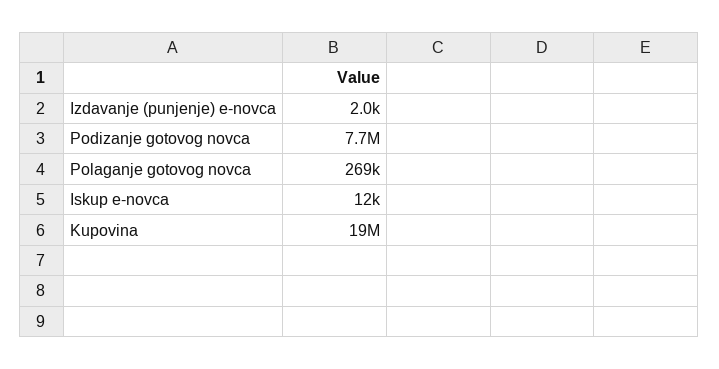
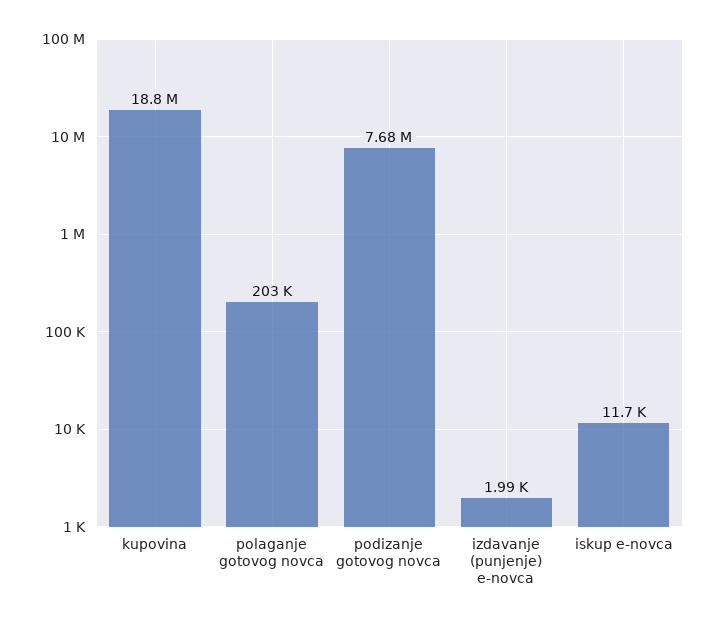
  {
    "Izdavanje (punjenje) e-novca": 1990,
    "Podizanje gotovog novca": 7680000,
-   "Polaganje gotovog novca": 269000,
+   "Polaganje gotovog novca": 203000,
    "Iskup e-novca": 11700,
    "Kupovina": 18800000
  }

